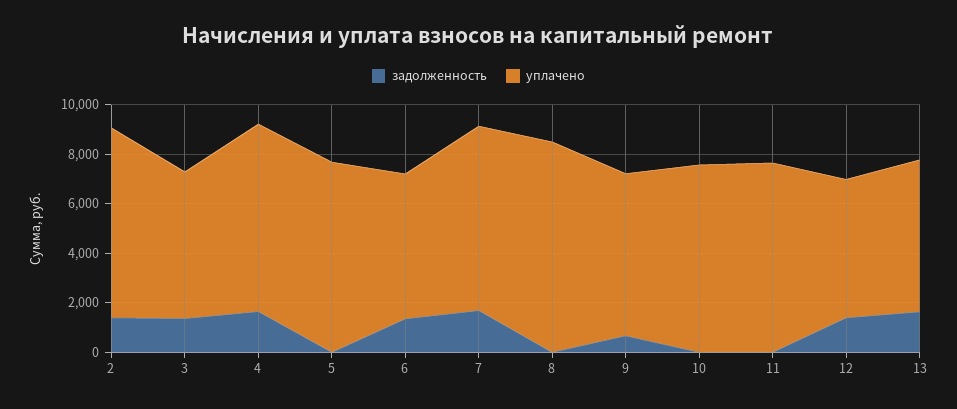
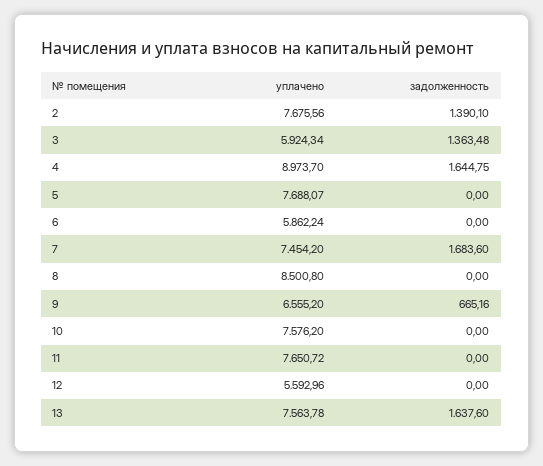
  {
    "задолженность": {
      "2": 1390.1,
      "3": 1363.48,
      "4": 1644.75,
      "5": 0,
-     "6": 1500,
+     "6": 0,
      "7": 1683.6,
      "8": 0,
      "9": 665.16,
      "10": 0,
      "11": 0,
-     "12": 1500,
+     "12": 0,
      "13": 1637.6
    },
    "уплачено": {
      "2": 7675.56,
      "3": 5924.34,
-     "4": 7500,
+     "4": 8973.7,
      "5": 7688.07,
      "6": 5862.24,
      "7": 7454.2,
      "8": 8500.8,
      "9": 6555.2,
      "10": 7576.2,
      "11": 7650.72,
      "12": 5592.96,
-     "13": 6000
+     "13": 7563.78
    }
  }

